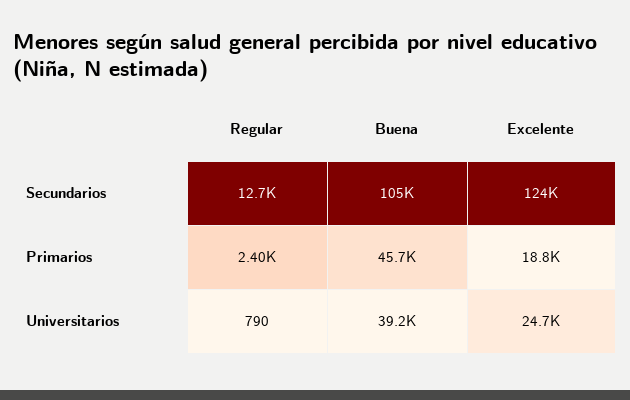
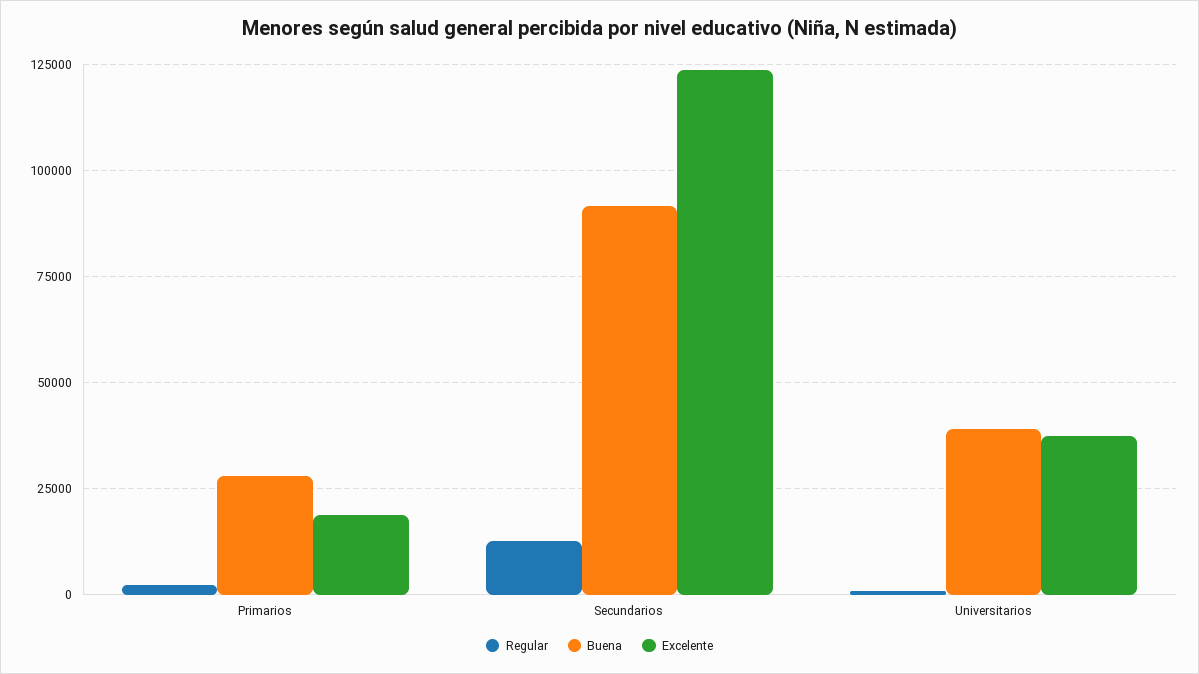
  {
    "Regular": {
      "Secundarios": 12700,
      "Primarios": 2400,
      "Universitarios": 790
    },
    "Buena": {
-     "Secundarios": 105000,
+     "Secundarios": 92500,
-     "Primarios": 45700,
+     "Primarios": 27500,
      "Universitarios": 39200
    },
    "Excelente": {
      "Secundarios": 124000,
      "Primarios": 18800,
-     "Universitarios": 24700
+     "Universitarios": 37500
    }
  }

